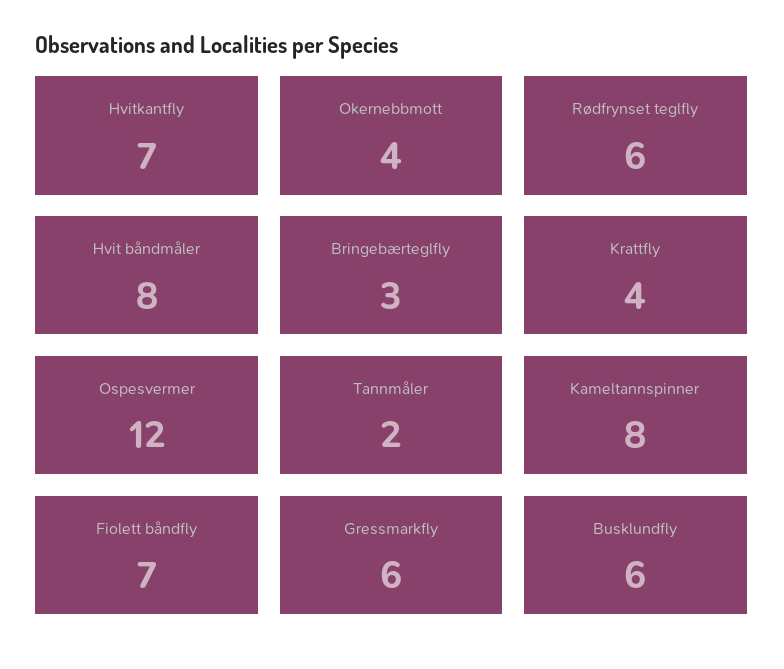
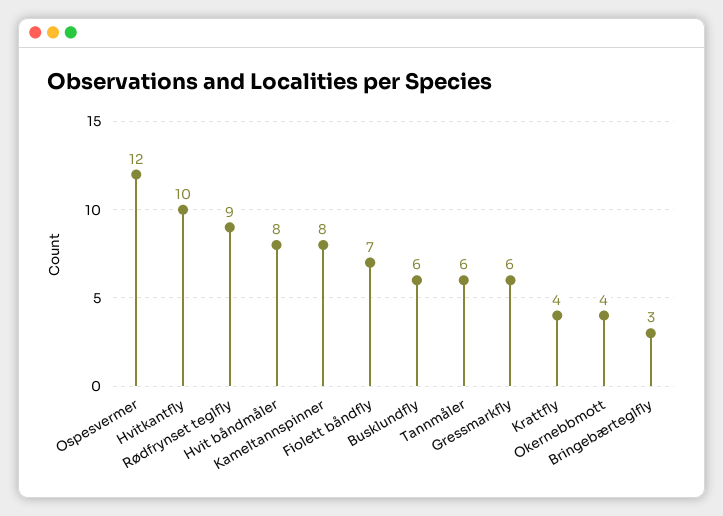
  {
-   "Hvitkantfly": 7,
+   "Hvitkantfly": 10,
    "Okernebbmott": 4,
-   "Rødfrynset teglfly": 6,
+   "Rødfrynset teglfly": 9,
    "Hvit båndmåler": 8,
    "Bringebærteglfly": 3,
    "Krattfly": 4,
    "Ospesvermer": 12,
-   "Tannmåler": 2,
+   "Tannmåler": 6,
    "Kameltannspinner": 8,
    "Fiolett båndfly": 7,
    "Gressmarkfly": 6,
    "Busklundfly": 6
  }

